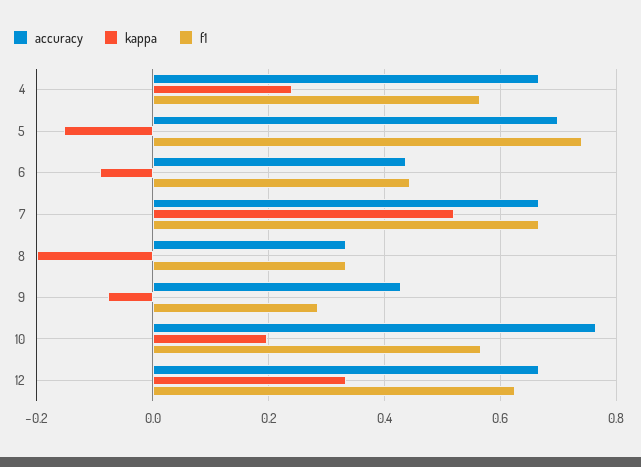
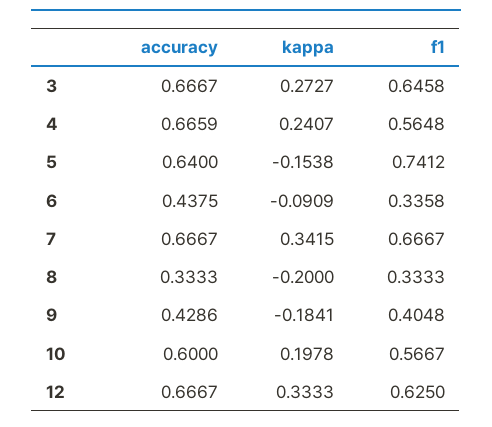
  {
    "accuracy": {
      "4": 0.6659,
-     "5": 0.7,
+     "5": 0.64,
      "6": 0.4375,
      "7": 0.6667,
      "8": 0.3333,
      "9": 0.4286,
-     "10": 0.76,
+     "10": 0.6,
-     "12": 0.6667
+     "12": 0.6667,
+     "3": 0.6667
    },
    "kappa": {
      "4": 0.2407,
      "5": -0.1538,
      "6": -0.0909,
-     "7": 0.52,
+     "7": 0.3415,
      "8": -0.2,
-     "9": -0.08,
+     "9": -0.1841,
      "10": 0.1978,
-     "12": 0.3333
+     "12": 0.3333,
+     "3": 0.2727
    },
    "f1": {
      "4": 0.5648,
      "5": 0.7412,
-     "6": 0.44,
+     "6": 0.3358,
      "7": 0.6667,
      "8": 0.3333,
-     "9": 0.28,
+     "9": 0.4048,
      "10": 0.5667,
-     "12": 0.625
+     "12": 0.625,
+     "3": 0.6458
    }
  }

